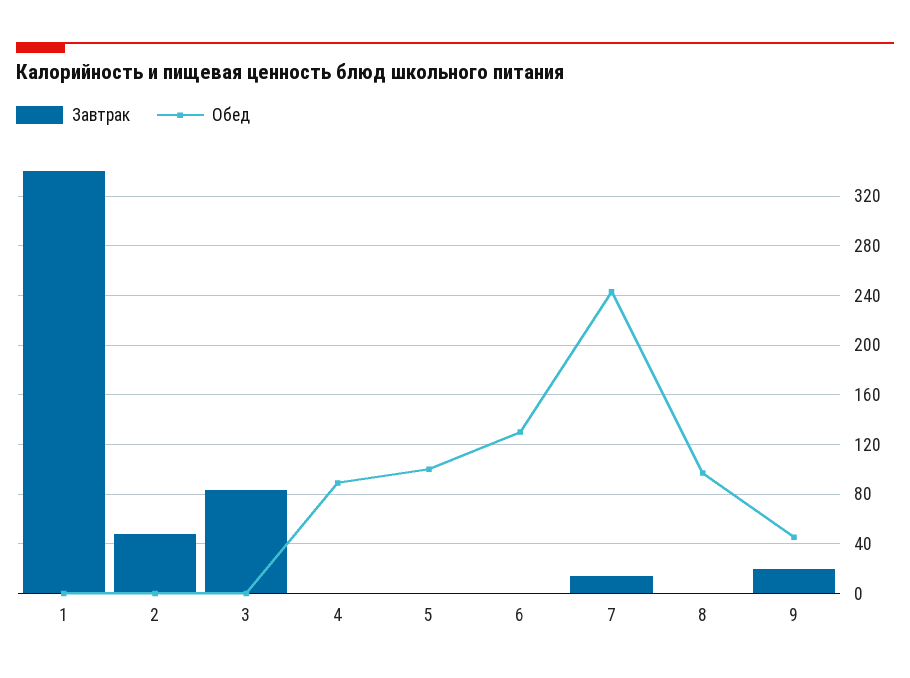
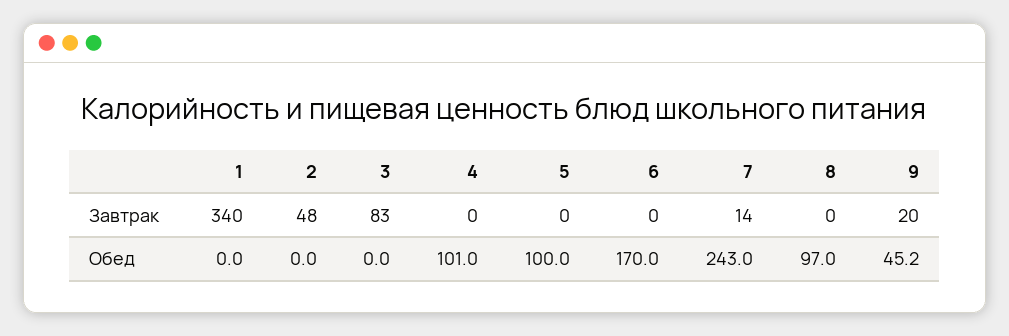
  {
    "Завтрак": {
      "1": 340,
      "2": 48,
      "3": 83,
      "4": 0,
      "5": 0,
      "6": 0,
      "7": 14,
      "8": 0,
      "9": 20
    },
    "Обед": {
      "1": 0,
      "2": 0,
      "3": 0,
-     "4": 90,
+     "4": 101,
      "5": 100,
-     "6": 130,
+     "6": 170,
      "7": 243,
      "8": 97,
      "9": 45.2
    }
  }

